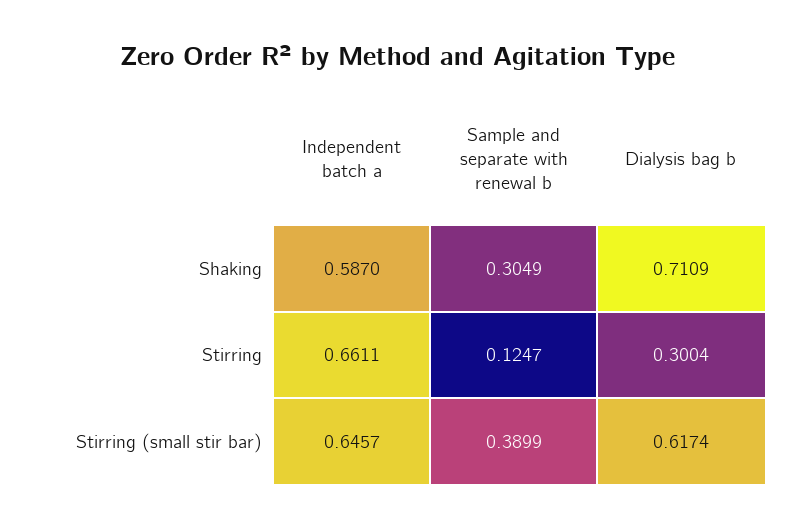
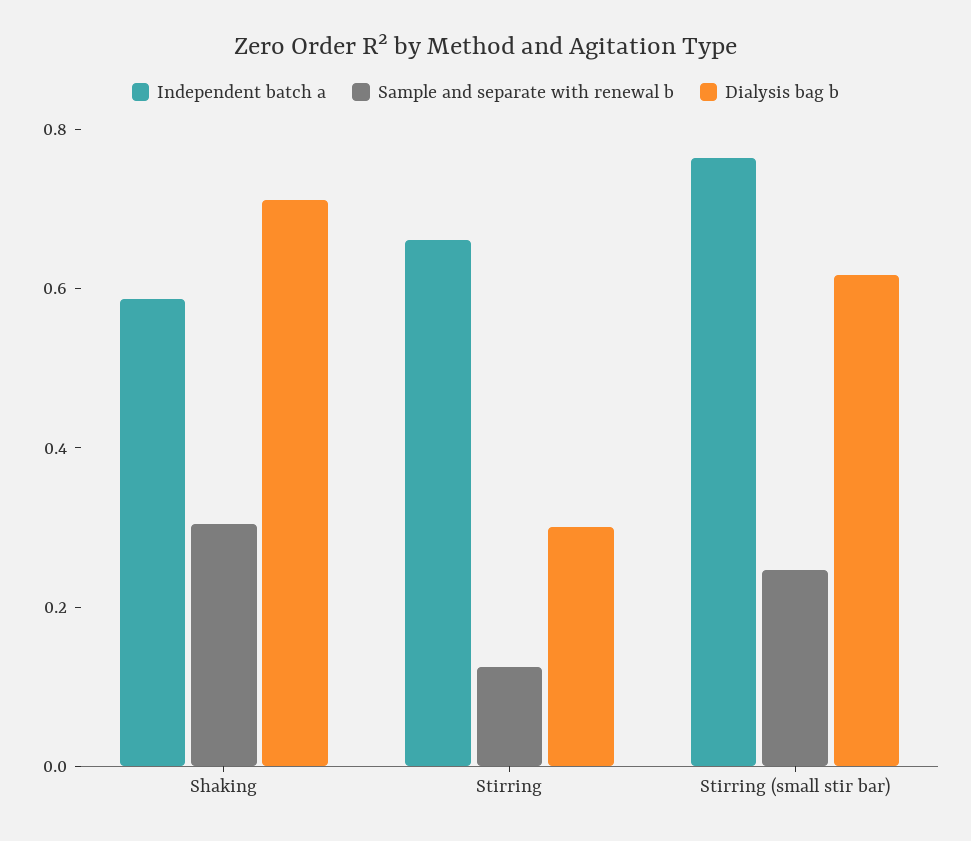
  {
    "Independent batch a": {
      "Shaking": 0.587,
      "Stirring": 0.6611,
-     "Stirring (small stir bar)": 0.6457
+     "Stirring (small stir bar)": 0.75
    },
    "Sample and separate with renewal b": {
      "Shaking": 0.3049,
      "Stirring": 0.1247,
-     "Stirring (small stir bar)": 0.3899
+     "Stirring (small stir bar)": 0.25
    },
    "Dialysis bag b": {
      "Shaking": 0.7109,
      "Stirring": 0.3004,
      "Stirring (small stir bar)": 0.6174
    }
  }

